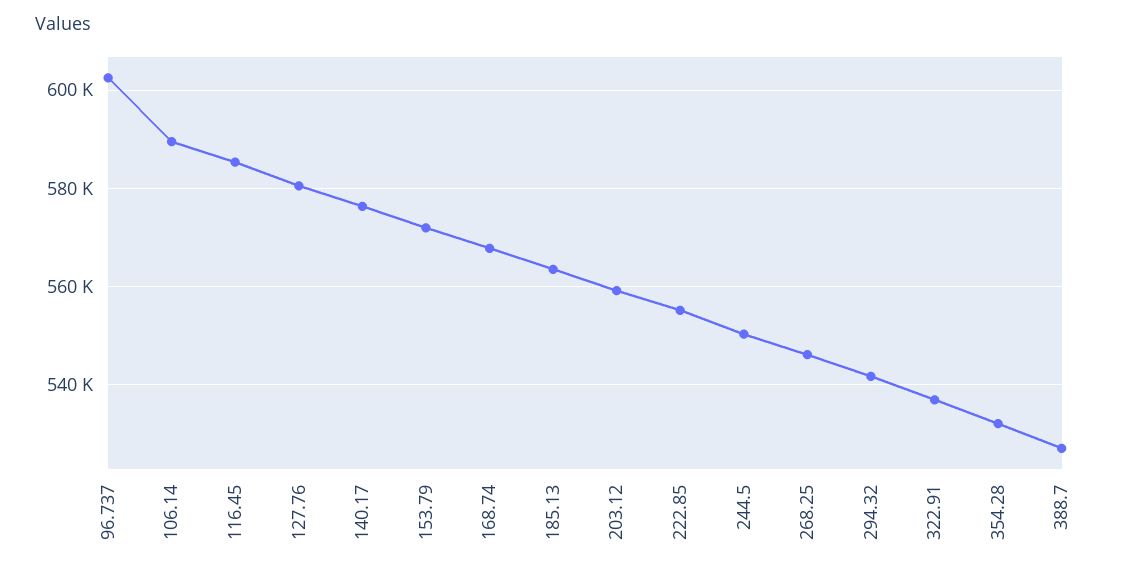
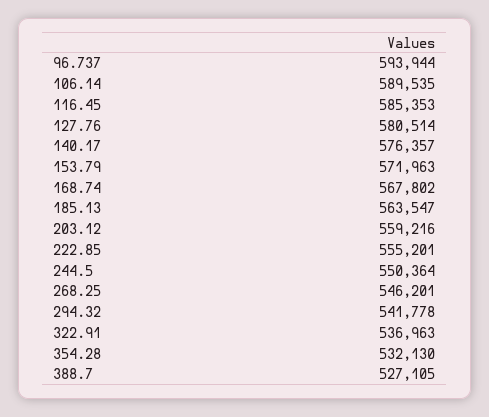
  {
-   "96.737": 602000,
+   "96.737": 593944,
    "106.14": 589535,
    "116.45": 585353,
    "127.76": 580514,
    "140.17": 576357,
    "153.79": 571963,
    "168.74": 567802,
    "185.13": 563547,
    "203.12": 559216,
    "222.85": 555201,
    "244.5": 550364,
    "268.25": 546201,
    "294.32": 541778,
    "322.91": 536963,
    "354.28": 532130,
    "388.7": 527105
  }

